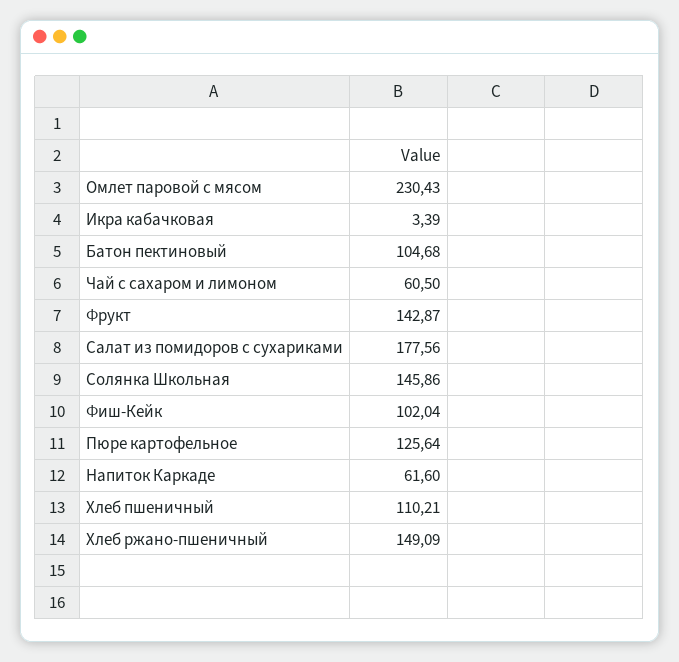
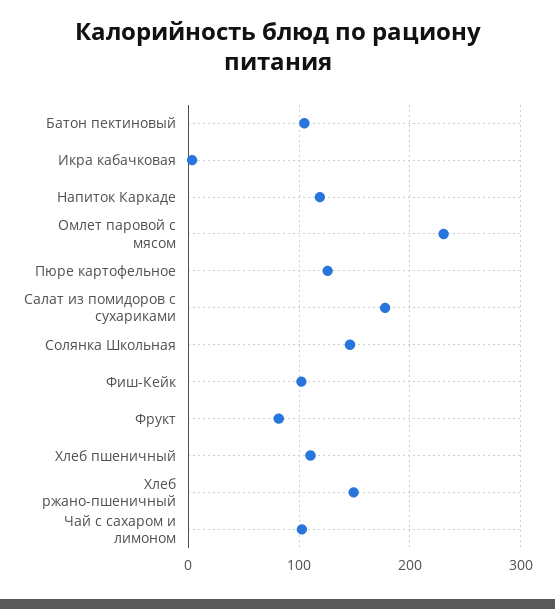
  {
    "Омлет паровой с мясом": 230.43,
    "Икра кабачковая": 3.39,
    "Батон пектиновый": 104.68,
-   "Чай с сахаром и лимоном": 60.5,
+   "Чай с сахаром и лимоном": 100,
-   "Фрукт": 142.87,
+   "Фрукт": 80,
    "Салат из помидоров с сухариками": 177.56,
    "Солянка Школьная": 145.86,
    "Фиш-Кейк": 102.04,
    "Пюре картофельное": 125.64,
-   "Напиток Каркаде": 61.6,
+   "Напиток Каркаде": 120,
    "Хлеб пшеничный": 110.21,
    "Хлеб ржано-пшеничный": 149.09
  }

